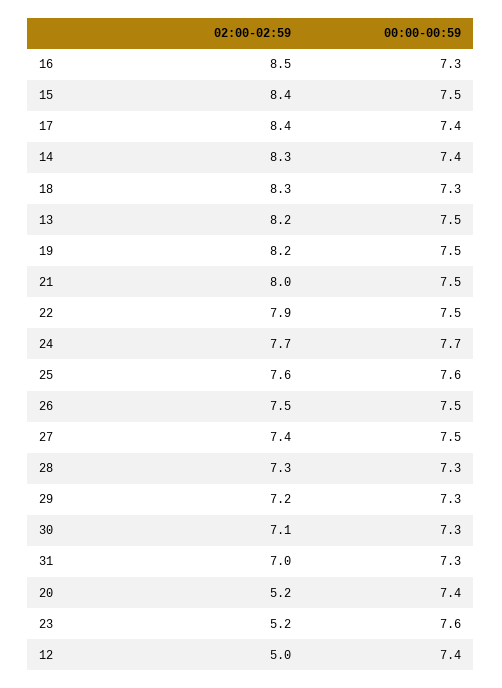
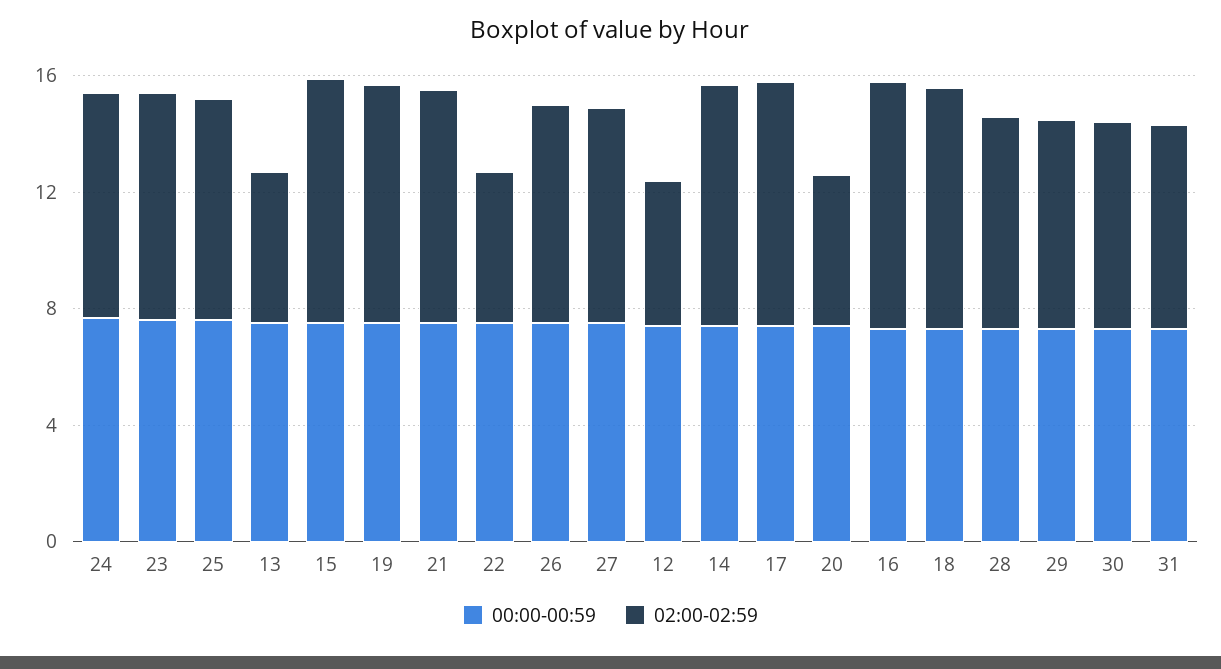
  {
    "02:00-02:59": {
      "16": 8.5,
      "15": 8.4,
      "17": 8.4,
      "14": 8.3,
      "18": 8.3,
-     "13": 8.2,
+     "13": 5,
      "19": 8.2,
      "21": 8,
-     "22": 7.9,
+     "22": 5,
      "24": 7.7,
      "25": 7.6,
      "26": 7.5,
      "27": 7.4,
      "28": 7.3,
      "29": 7.2,
      "30": 7.1,
      "31": 7,
      "20": 5.2,
-     "23": 5.2,
+     "23": 8,
      "12": 5
    },
    "00:00-00:59": {
      "16": 7.3,
      "15": 7.5,
      "17": 7.4,
      "14": 7.4,
      "18": 7.3,
      "13": 7.5,
      "19": 7.5,
      "21": 7.5,
      "22": 7.5,
      "24": 7.7,
      "25": 7.6,
      "26": 7.5,
      "27": 7.5,
      "28": 7.3,
      "29": 7.3,
      "30": 7.3,
      "31": 7.3,
      "20": 7.4,
      "23": 7.6,
      "12": 7.4
    }
  }

